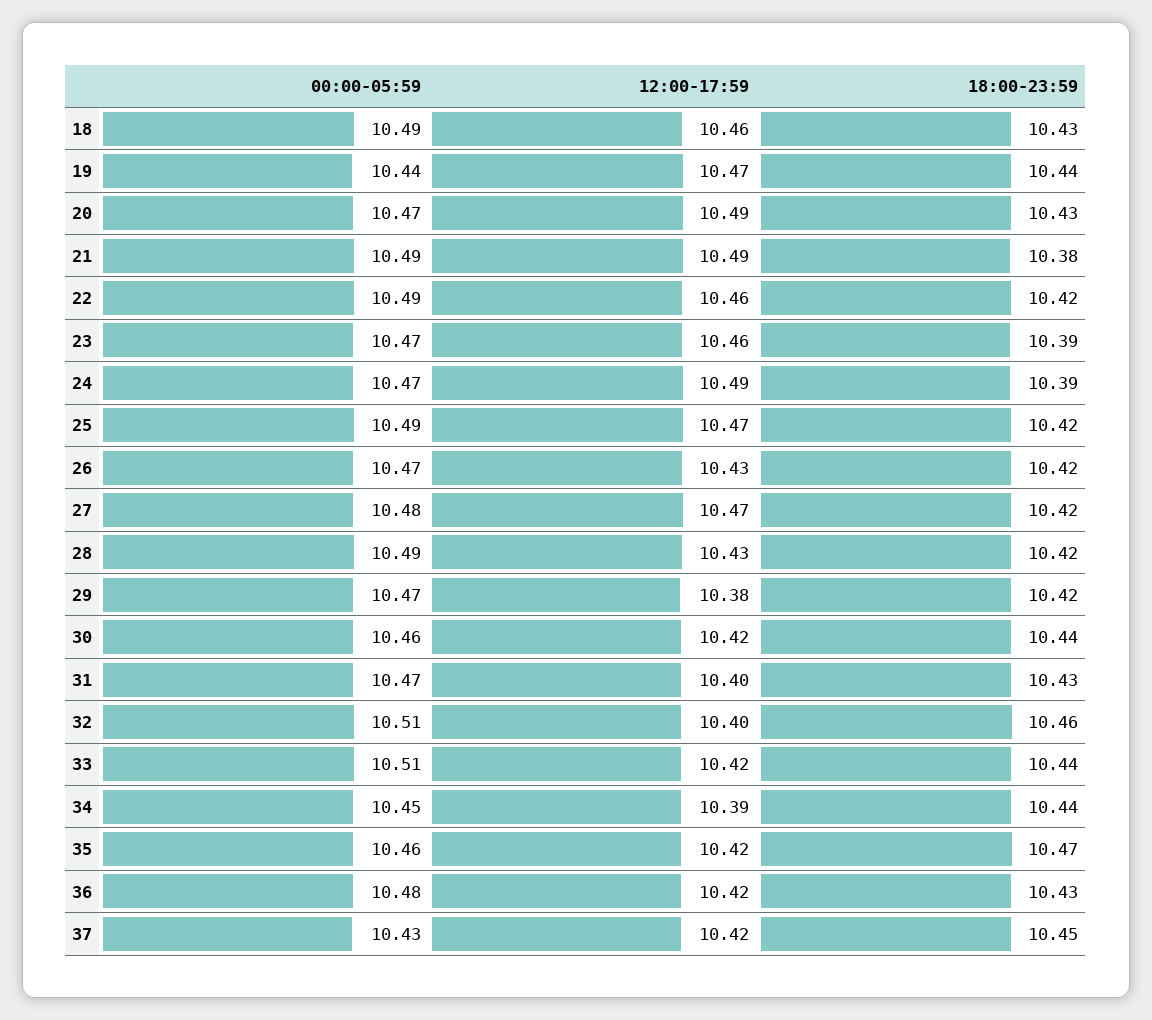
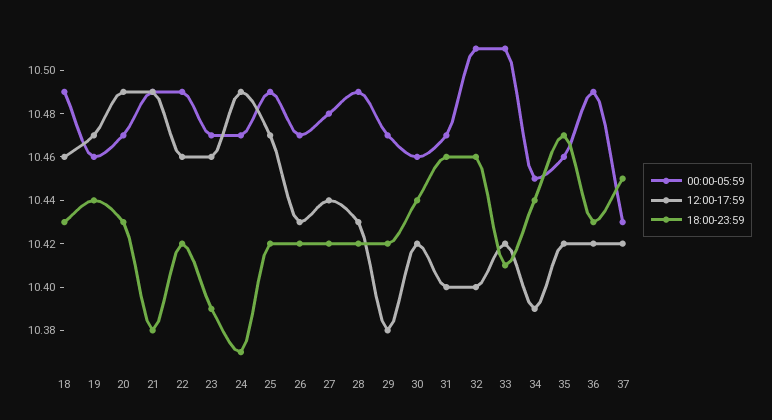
  {
    "00:00-05:59": {
      "18": 10.49,
-     "19": 10.44,
+     "19": 10.46,
      "20": 10.47,
      "21": 10.49,
      "22": 10.49,
      "23": 10.47,
      "24": 10.47,
      "25": 10.49,
      "26": 10.47,
      "27": 10.48,
      "28": 10.49,
      "29": 10.47,
      "30": 10.46,
      "31": 10.47,
      "32": 10.51,
      "33": 10.51,
      "34": 10.45,
      "35": 10.46,
-     "36": 10.48,
+     "36": 10.49,
      "37": 10.43
    },
    "12:00-17:59": {
      "18": 10.46,
      "19": 10.47,
      "20": 10.49,
      "21": 10.49,
      "22": 10.46,
      "23": 10.46,
      "24": 10.49,
      "25": 10.47,
      "26": 10.43,
-     "27": 10.47,
+     "27": 10.44,
      "28": 10.43,
      "29": 10.38,
      "30": 10.42,
      "31": 10.4,
      "32": 10.4,
      "33": 10.42,
      "34": 10.39,
      "35": 10.42,
      "36": 10.42,
      "37": 10.42
    },
    "18:00-23:59": {
      "18": 10.43,
      "19": 10.44,
      "20": 10.43,
      "21": 10.38,
      "22": 10.42,
      "23": 10.39,
-     "24": 10.39,
+     "24": 10.37,
      "25": 10.42,
      "26": 10.42,
      "27": 10.42,
      "28": 10.42,
      "29": 10.42,
      "30": 10.44,
-     "31": 10.43,
+     "31": 10.46,
      "32": 10.46,
-     "33": 10.44,
+     "33": 10.41,
      "34": 10.44,
      "35": 10.47,
      "36": 10.43,
      "37": 10.45
    }
  }

